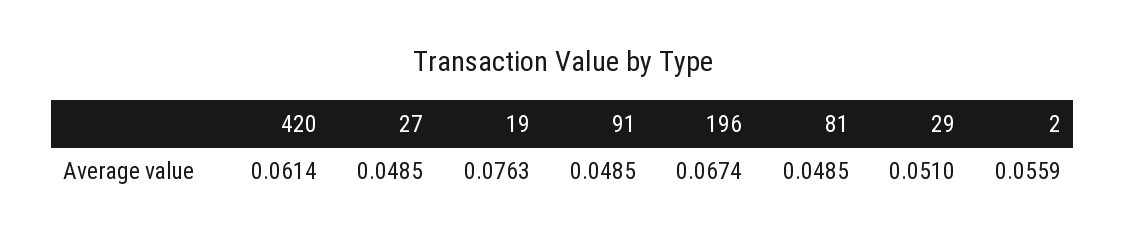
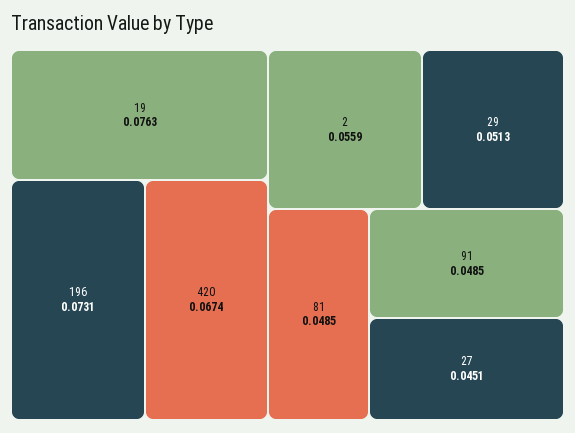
  {
-   "420": 0.0614,
+   "420": 0.0674,
-   "27": 0.0485,
+   "27": 0.0451,
    "19": 0.0763,
    "91": 0.0485,
-   "196": 0.0674,
+   "196": 0.0731,
    "81": 0.0485,
-   "29": 0.051,
+   "29": 0.0513,
    "2": 0.0559
  }

